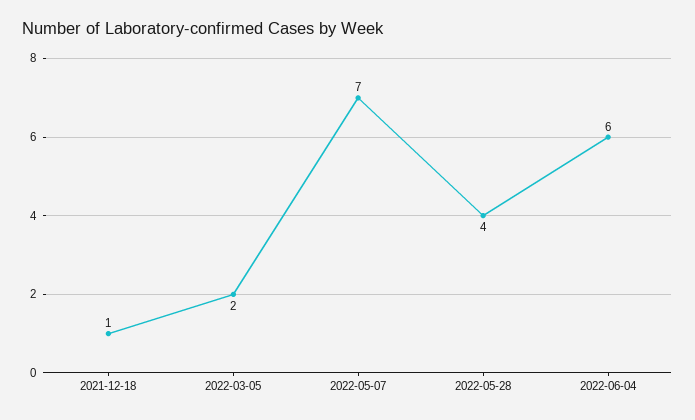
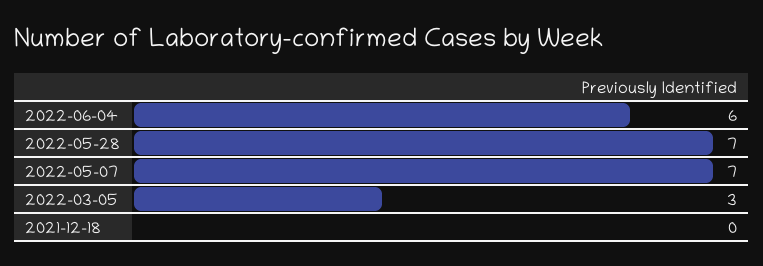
  {
-   "2021-12-18": 1,
+   "2021-12-18": 0,
-   "2022-03-05": 2,
+   "2022-03-05": 3,
    "2022-05-07": 7,
-   "2022-05-28": 4,
+   "2022-05-28": 7,
    "2022-06-04": 6
  }

